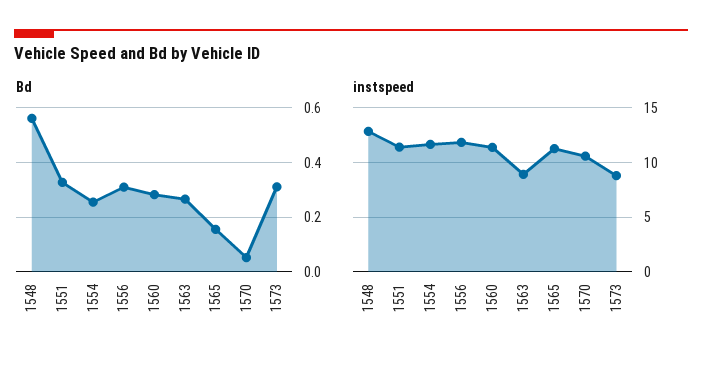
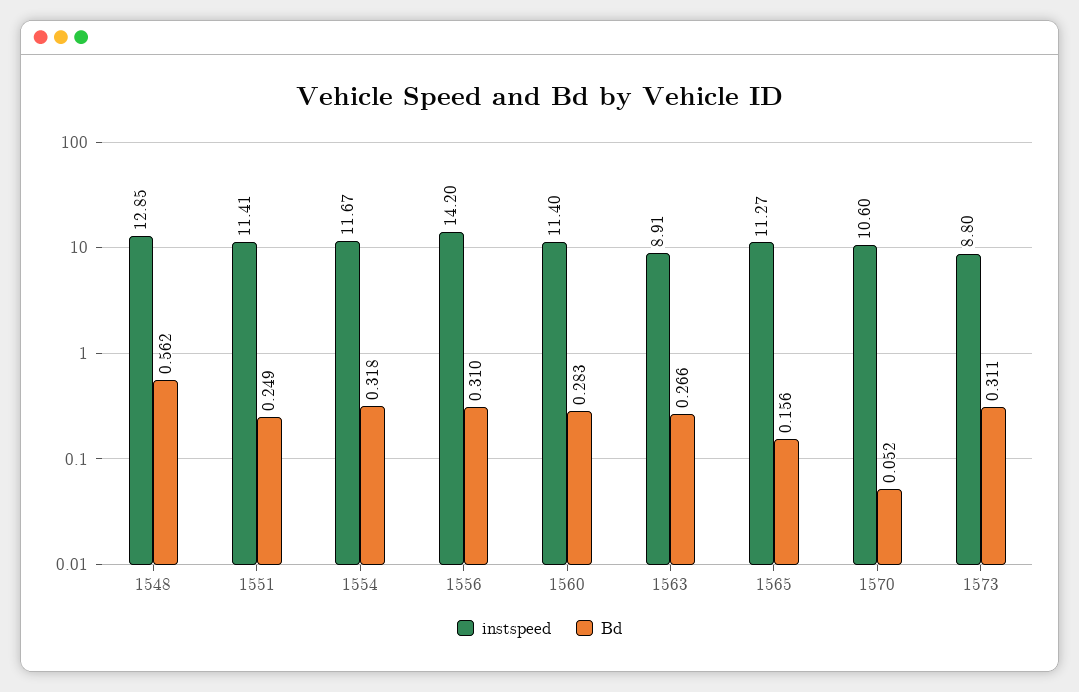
  {
    "Bd": {
      "1548": 0.562,
-     "1551": 0.325,
+     "1551": 0.249,
-     "1554": 0.25,
+     "1554": 0.318,
      "1556": 0.31,
      "1560": 0.283,
      "1563": 0.266,
      "1565": 0.156,
      "1570": 0.052,
      "1573": 0.311
    },
    "instspeed": {
      "1548": 12.85,
      "1551": 11.41,
      "1554": 11.67,
-     "1556": 12,
+     "1556": 14.2,
      "1560": 11.4,
      "1563": 8.91,
      "1565": 11.27,
      "1570": 10.6,
      "1573": 8.8
    }
  }

